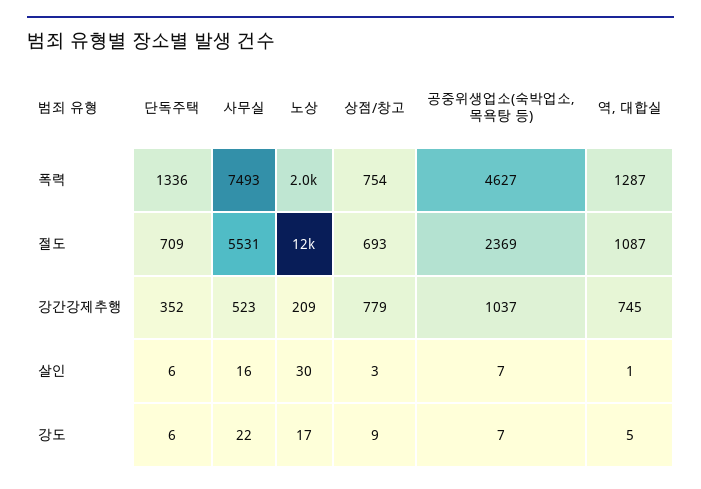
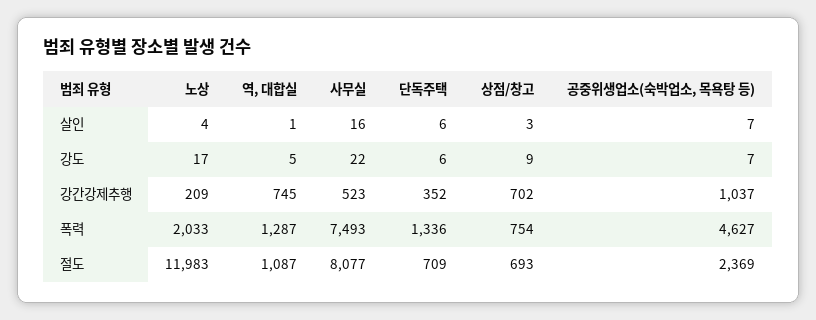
  {
    "단독주택": {
      "폭력": 1336,
      "절도": 709,
      "강간강제추행": 352,
      "살인": 6,
      "강도": 6
    },
    "사무실": {
      "폭력": 7493,
-     "절도": 5531,
+     "절도": 8077,
      "강간강제추행": 523,
      "살인": 16,
      "강도": 22
    },
    "노상": {
      "폭력": 2033,
      "절도": 11983,
      "강간강제추행": 209,
-     "살인": 30,
+     "살인": 4,
      "강도": 17
    },
    "상점/창고": {
      "폭력": 754,
      "절도": 693,
-     "강간강제추행": 779,
+     "강간강제추행": 702,
      "살인": 3,
      "강도": 9
    },
    "공중위생업소(숙박업소, 목욕탕 등)": {
      "폭력": 4627,
      "절도": 2369,
      "강간강제추행": 1037,
      "살인": 7,
      "강도": 7
    },
    "역, 대합실": {
      "폭력": 1287,
      "절도": 1087,
      "강간강제추행": 745,
      "살인": 1,
      "강도": 5
    }
  }

